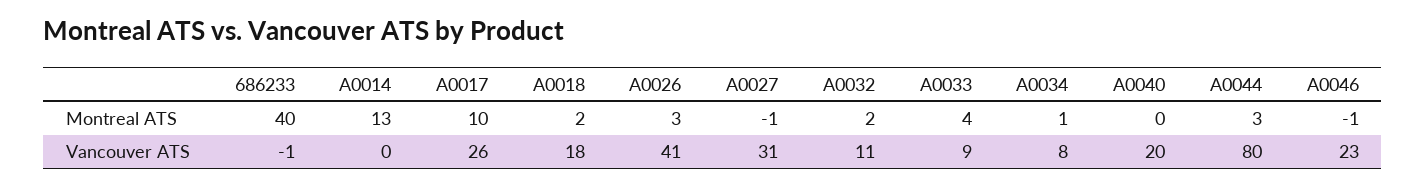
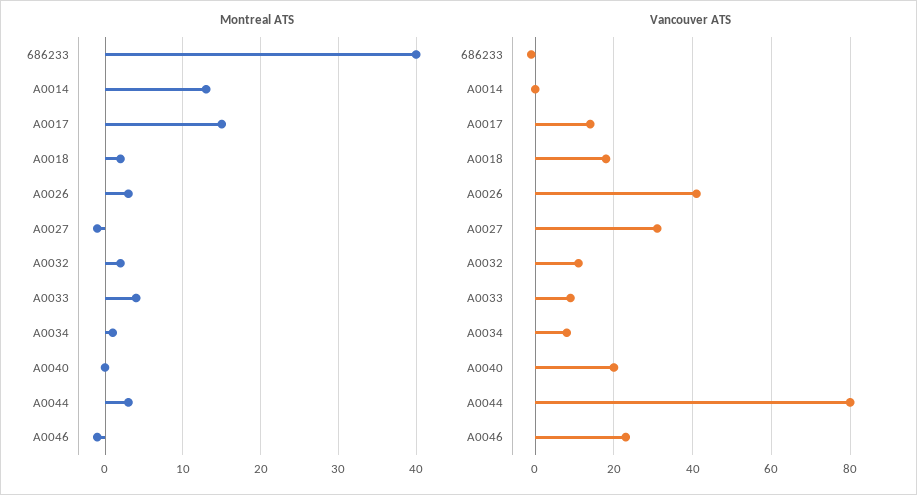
  {
    "Montreal ATS": {
      "686233": 40,
      "A0014": 13,
-     "A0017": 10,
+     "A0017": 15,
      "A0018": 2,
      "A0026": 3,
      "A0027": -1,
      "A0032": 2,
      "A0033": 4,
      "A0034": 1,
      "A0040": 0,
      "A0044": 3,
      "A0046": -1
    },
    "Vancouver ATS": {
      "686233": -1,
      "A0014": 0,
-     "A0017": 26,
+     "A0017": 15,
      "A0018": 18,
      "A0026": 41,
      "A0027": 31,
      "A0032": 11,
      "A0033": 9,
      "A0034": 8,
      "A0040": 20,
      "A0044": 80,
      "A0046": 23
    }
  }

